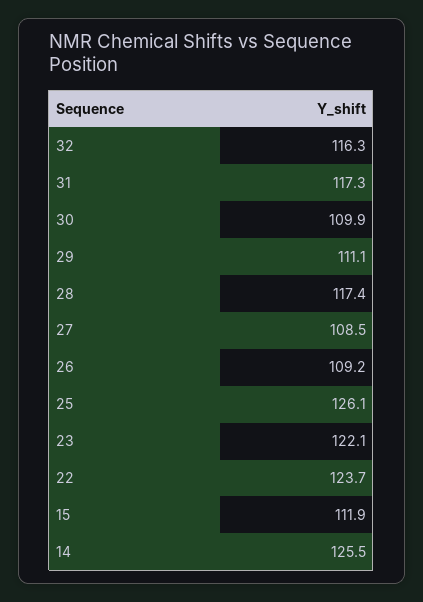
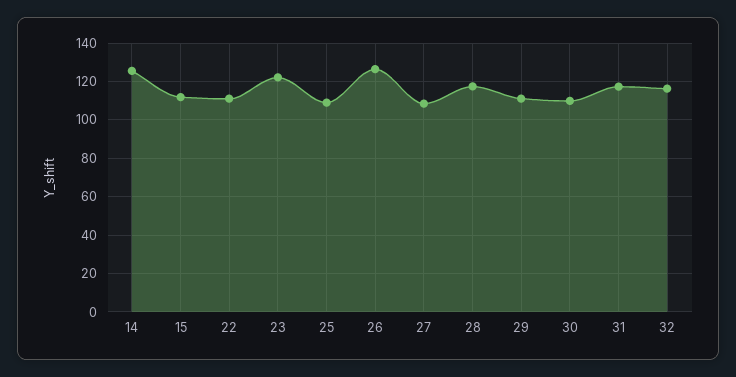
  {
    "32": 116.3,
    "31": 117.3,
    "30": 109.9,
    "29": 111.1,
    "28": 117.4,
    "27": 108.5,
-   "26": 109.2,
+   "26": 125,
-   "25": 126.1,
+   "25": 110,
    "23": 122.1,
-   "22": 123.7,
+   "22": 110,
    "15": 111.9,
    "14": 125.5
  }

